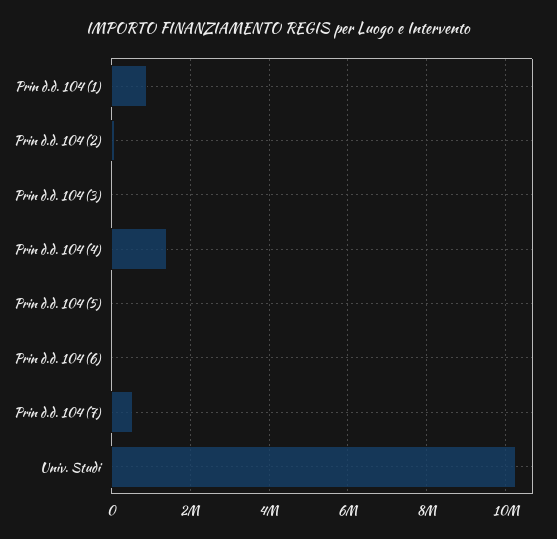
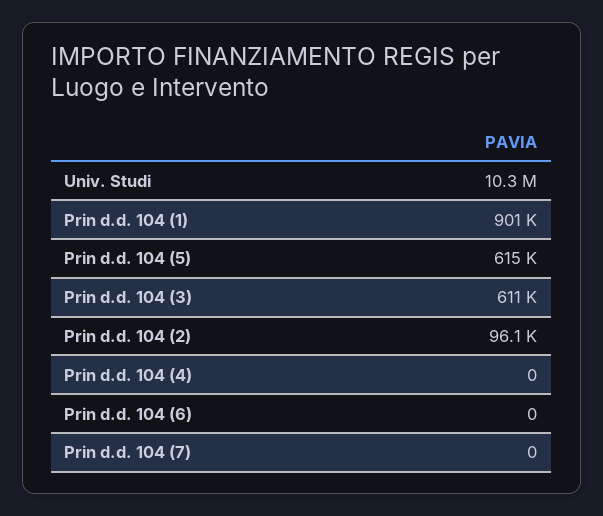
  {
    "Prin d.d. 104 (1)": 901000,
    "Prin d.d. 104 (2)": 96100,
-   "Prin d.d. 104 (3)": 0,
+   "Prin d.d. 104 (3)": 611000,
-   "Prin d.d. 104 (4)": 1400000,
+   "Prin d.d. 104 (4)": 0,
-   "Prin d.d. 104 (5)": 0,
+   "Prin d.d. 104 (5)": 615000,
    "Prin d.d. 104 (6)": 0,
-   "Prin d.d. 104 (7)": 600000,
+   "Prin d.d. 104 (7)": 0,
    "Univ. Studi": 10300000
  }

